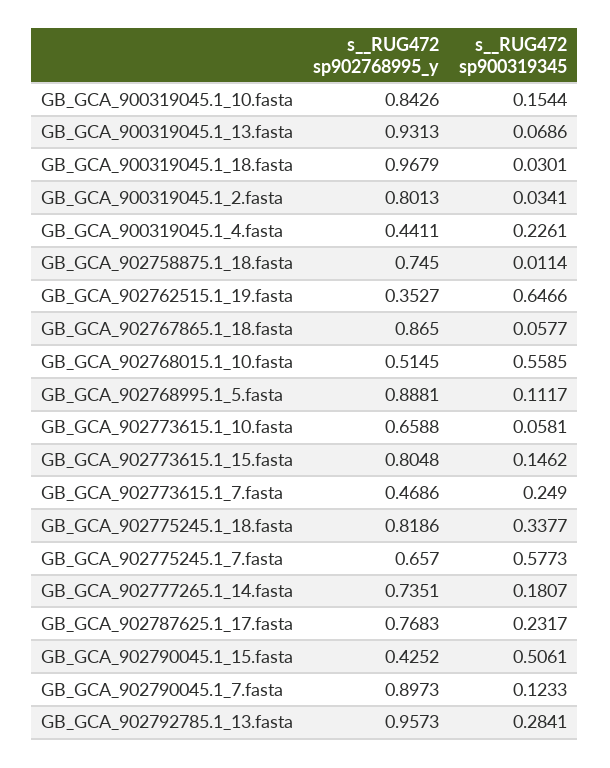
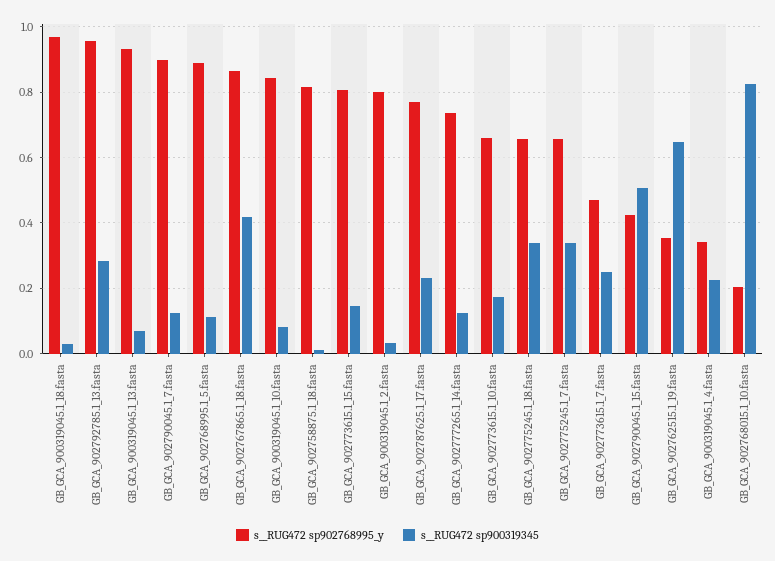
  {
    "s__RUG472 sp902768995_y": {
      "GB_GCA_900319045.1_10.fasta": 0.8426,
      "GB_GCA_900319045.1_13.fasta": 0.9313,
      "GB_GCA_900319045.1_18.fasta": 0.9679,
      "GB_GCA_900319045.1_2.fasta": 0.8013,
-     "GB_GCA_900319045.1_4.fasta": 0.4411,
+     "GB_GCA_900319045.1_4.fasta": 0.34,
-     "GB_GCA_902758875.1_18.fasta": 0.745,
+     "GB_GCA_902758875.1_18.fasta": 0.82,
      "GB_GCA_902762515.1_19.fasta": 0.3527,
      "GB_GCA_902767865.1_18.fasta": 0.865,
-     "GB_GCA_902768015.1_10.fasta": 0.5145,
+     "GB_GCA_902768015.1_10.fasta": 0.2,
      "GB_GCA_902768995.1_5.fasta": 0.8881,
      "GB_GCA_902773615.1_10.fasta": 0.6588,
      "GB_GCA_902773615.1_15.fasta": 0.8048,
      "GB_GCA_902773615.1_7.fasta": 0.4686,
-     "GB_GCA_902775245.1_18.fasta": 0.8186,
+     "GB_GCA_902775245.1_18.fasta": 0.66,
      "GB_GCA_902775245.1_7.fasta": 0.657,
      "GB_GCA_902777265.1_14.fasta": 0.7351,
      "GB_GCA_902787625.1_17.fasta": 0.7683,
      "GB_GCA_902790045.1_15.fasta": 0.4252,
      "GB_GCA_902790045.1_7.fasta": 0.8973,
      "GB_GCA_902792785.1_13.fasta": 0.9573
    },
    "s__RUG472 sp900319345": {
-     "GB_GCA_900319045.1_10.fasta": 0.1544,
+     "GB_GCA_900319045.1_10.fasta": 0.08,
      "GB_GCA_900319045.1_13.fasta": 0.0686,
      "GB_GCA_900319045.1_18.fasta": 0.0301,
      "GB_GCA_900319045.1_2.fasta": 0.0341,
      "GB_GCA_900319045.1_4.fasta": 0.2261,
      "GB_GCA_902758875.1_18.fasta": 0.0114,
      "GB_GCA_902762515.1_19.fasta": 0.6466,
-     "GB_GCA_902767865.1_18.fasta": 0.0577,
+     "GB_GCA_902767865.1_18.fasta": 0.42,
-     "GB_GCA_902768015.1_10.fasta": 0.5585,
+     "GB_GCA_902768015.1_10.fasta": 0.82,
      "GB_GCA_902768995.1_5.fasta": 0.1117,
-     "GB_GCA_902773615.1_10.fasta": 0.0581,
+     "GB_GCA_902773615.1_10.fasta": 0.18,
      "GB_GCA_902773615.1_15.fasta": 0.1462,
      "GB_GCA_902773615.1_7.fasta": 0.249,
      "GB_GCA_902775245.1_18.fasta": 0.3377,
-     "GB_GCA_902775245.1_7.fasta": 0.5773,
+     "GB_GCA_902775245.1_7.fasta": 0.34,
-     "GB_GCA_902777265.1_14.fasta": 0.1807,
+     "GB_GCA_902777265.1_14.fasta": 0.12,
      "GB_GCA_902787625.1_17.fasta": 0.2317,
      "GB_GCA_902790045.1_15.fasta": 0.5061,
      "GB_GCA_902790045.1_7.fasta": 0.1233,
      "GB_GCA_902792785.1_13.fasta": 0.2841
    }
  }

